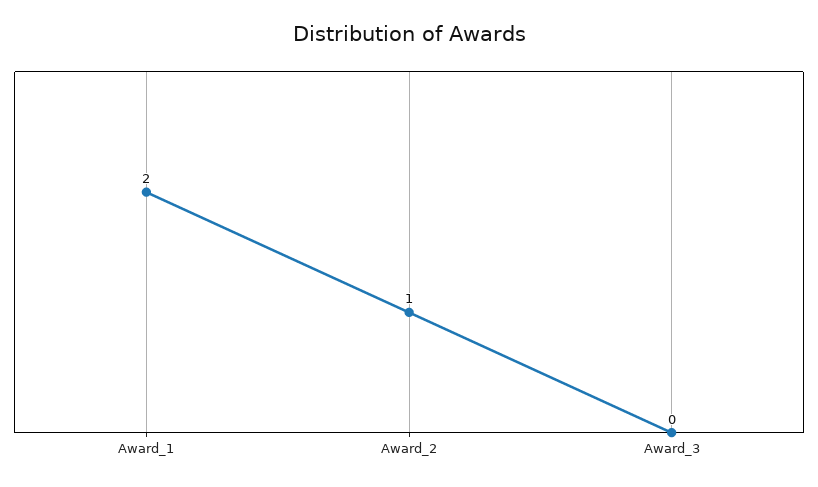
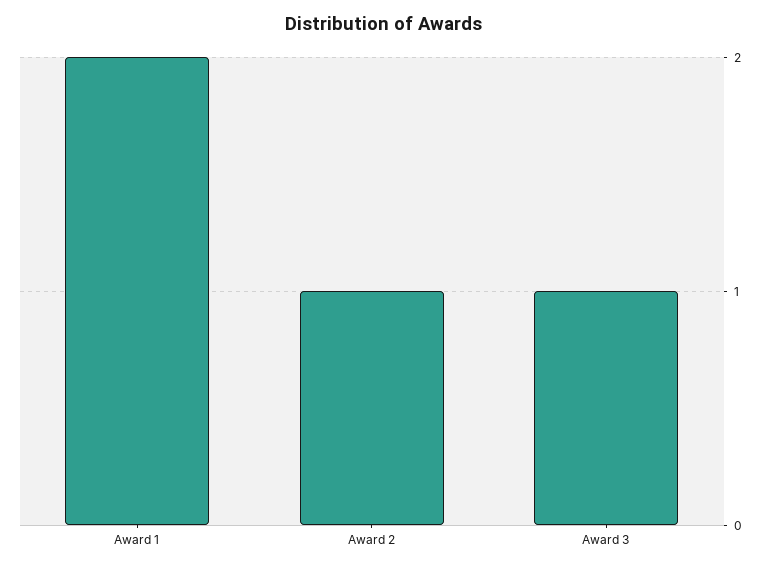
  {
    "Award_1": 2,
    "Award_2": 1,
-   "Award_3": 0
+   "Award_3": 1
  }

